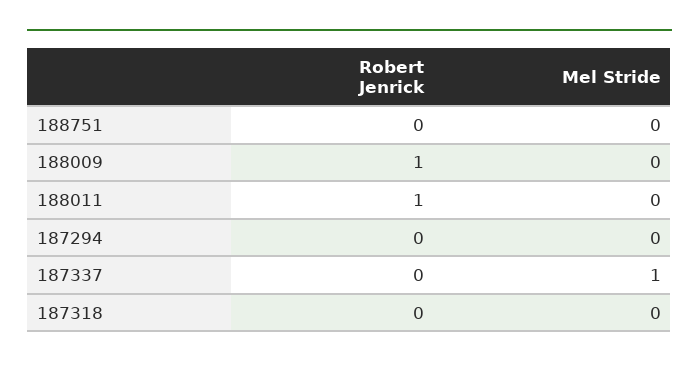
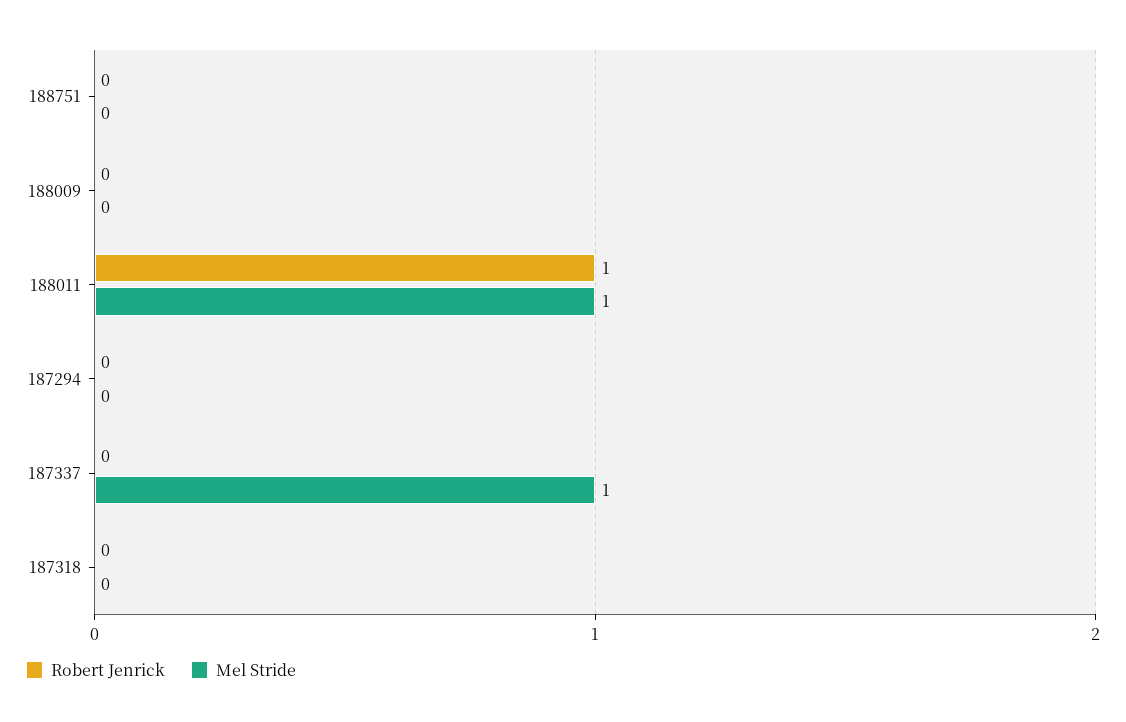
  {
    "Robert Jenrick": {
      "188751": 0,
-     "188009": 1,
+     "188009": 0,
      "188011": 1,
      "187294": 0,
      "187337": 0,
      "187318": 0
    },
    "Mel Stride": {
      "188751": 0,
      "188009": 0,
-     "188011": 0,
+     "188011": 1,
      "187294": 0,
      "187337": 1,
      "187318": 0
    }
  }

